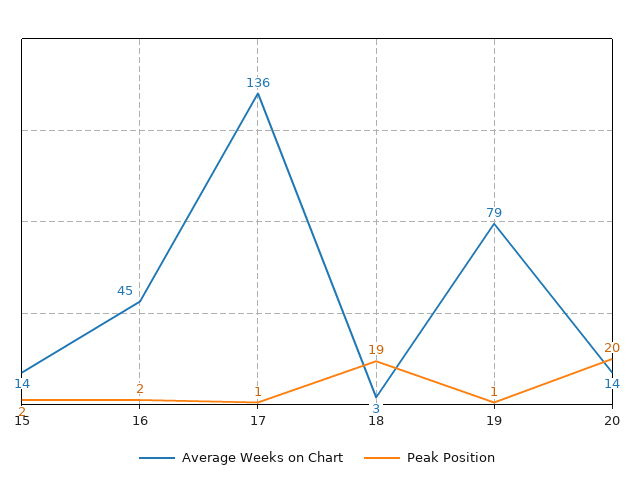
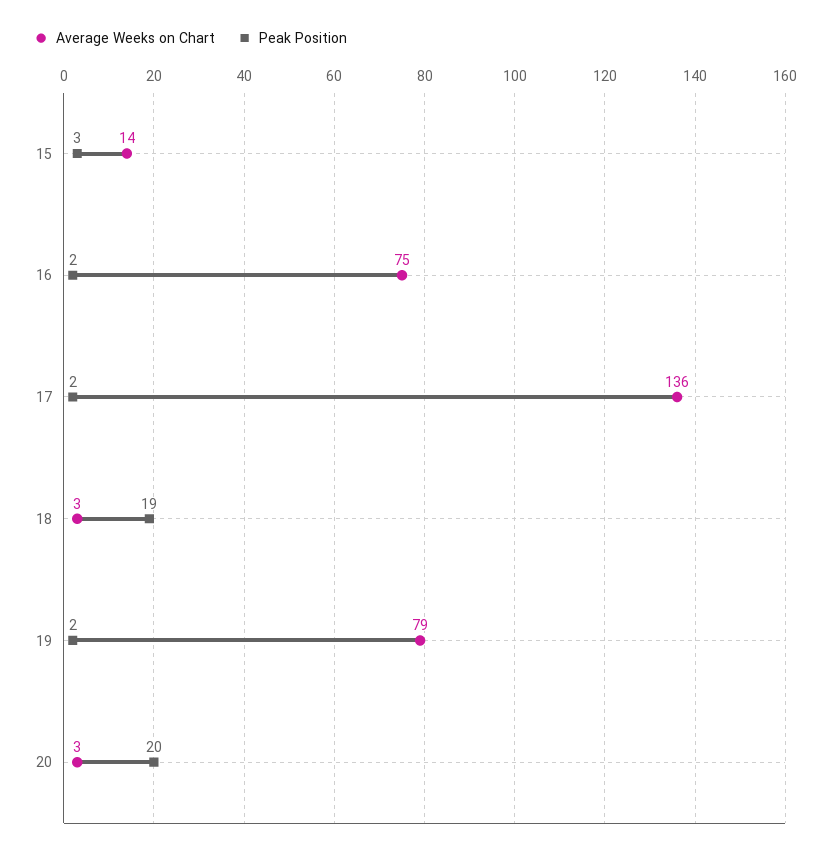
  {
    "Average Weeks on Chart": {
      "15": 14,
-     "16": 45,
+     "16": 75,
      "17": 136,
      "18": 3,
      "19": 79,
-     "20": 14
+     "20": 3
    },
    "Peak Position": {
-     "15": 2,
+     "15": 3,
      "16": 2,
-     "17": 1,
+     "17": 2,
      "18": 19,
-     "19": 1,
+     "19": 2,
      "20": 20
    }
  }

